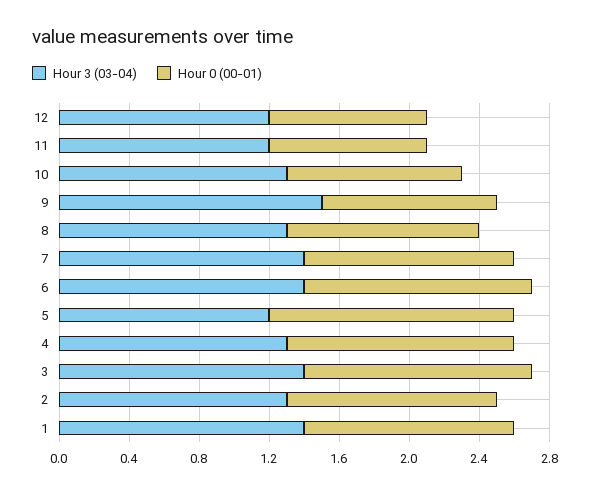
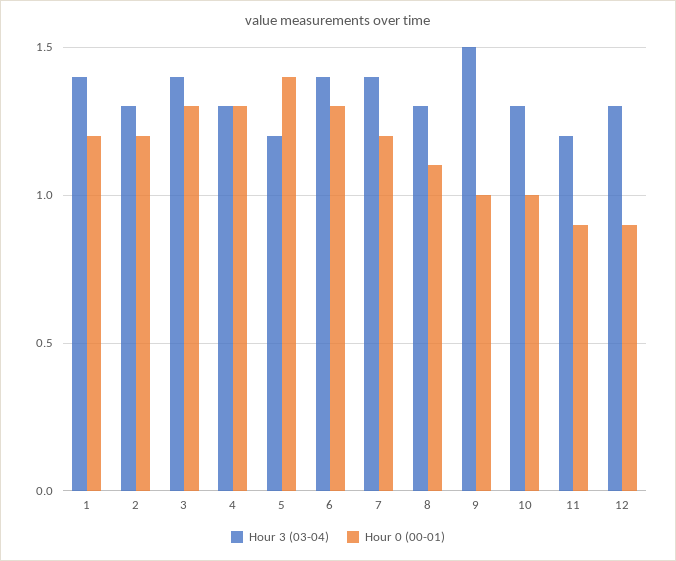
  {
    "Hour 3 (03-04)": {
-     "12": 1.2,
+     "12": 1.3,
      "11": 1.2,
      "10": 1.3,
      "9": 1.5,
      "8": 1.3,
      "7": 1.4,
      "6": 1.4,
      "5": 1.2,
      "4": 1.3,
      "3": 1.4,
      "2": 1.3,
      "1": 1.4
    },
    "Hour 0 (00-01)": {
      "12": 0.9,
      "11": 0.9,
      "10": 1,
      "9": 1,
      "8": 1.1,
      "7": 1.2,
      "6": 1.3,
      "5": 1.4,
      "4": 1.3,
      "3": 1.3,
      "2": 1.2,
      "1": 1.2
    }
  }

